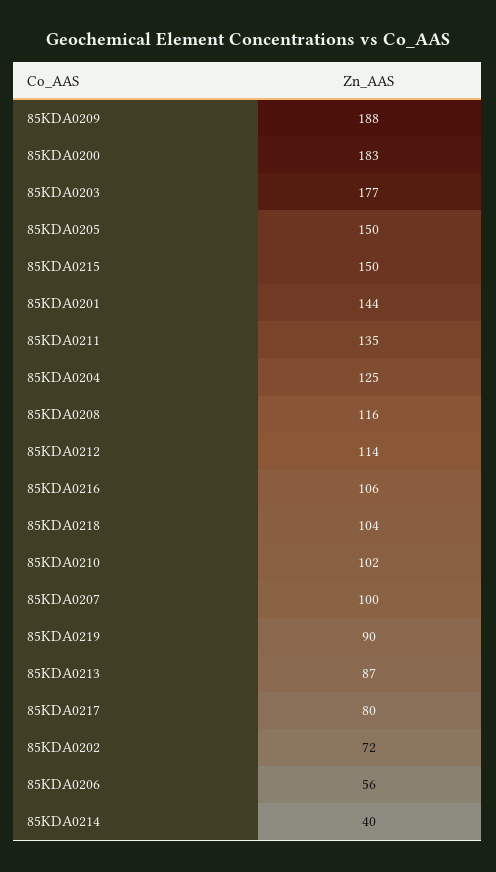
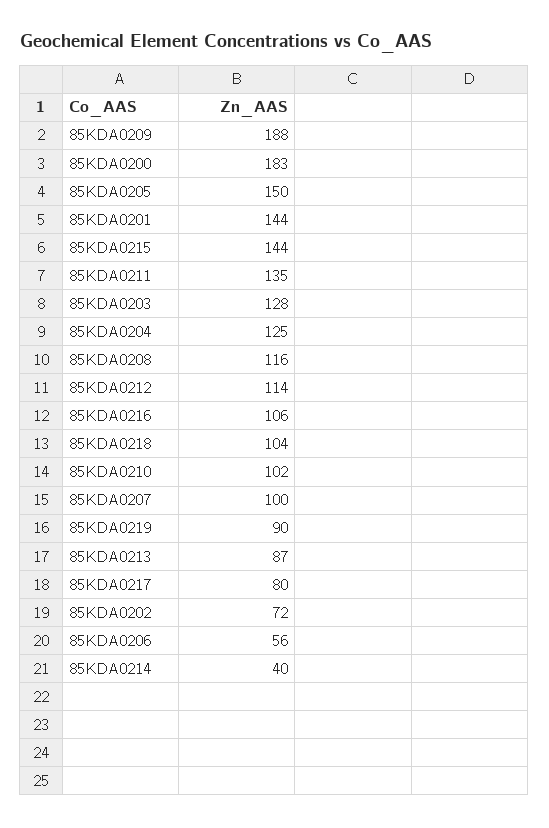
  {
    "85KDA0209": 188,
    "85KDA0200": 183,
-   "85KDA0203": 177,
+   "85KDA0203": 128,
    "85KDA0205": 150,
-   "85KDA0215": 150,
+   "85KDA0215": 144,
    "85KDA0201": 144,
    "85KDA0211": 135,
    "85KDA0204": 125,
    "85KDA0208": 116,
    "85KDA0212": 114,
    "85KDA0216": 106,
    "85KDA0218": 104,
    "85KDA0210": 102,
    "85KDA0207": 100,
    "85KDA0219": 90,
    "85KDA0213": 87,
    "85KDA0217": 80,
    "85KDA0202": 72,
    "85KDA0206": 56,
    "85KDA0214": 40
  }

